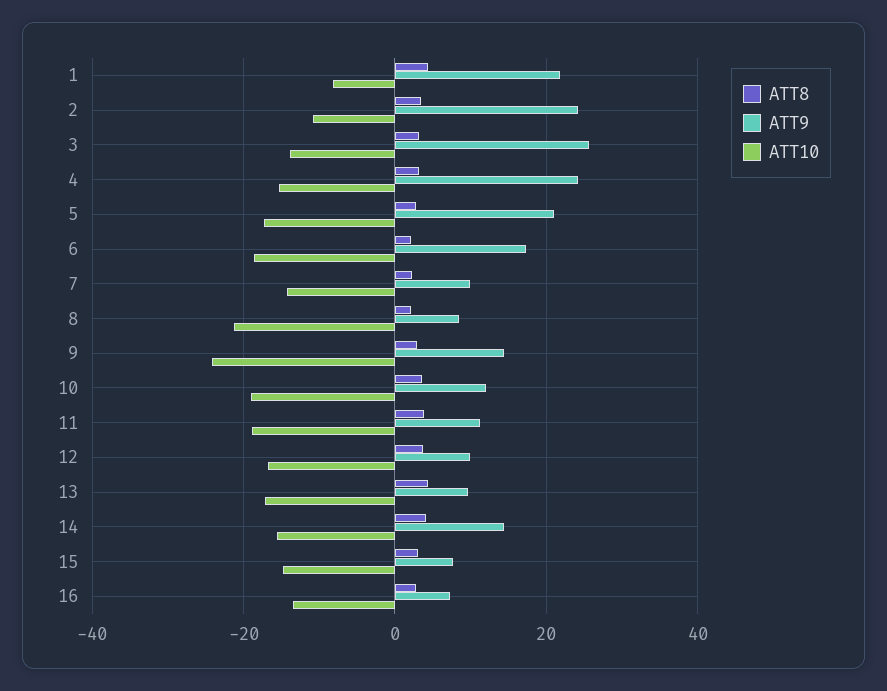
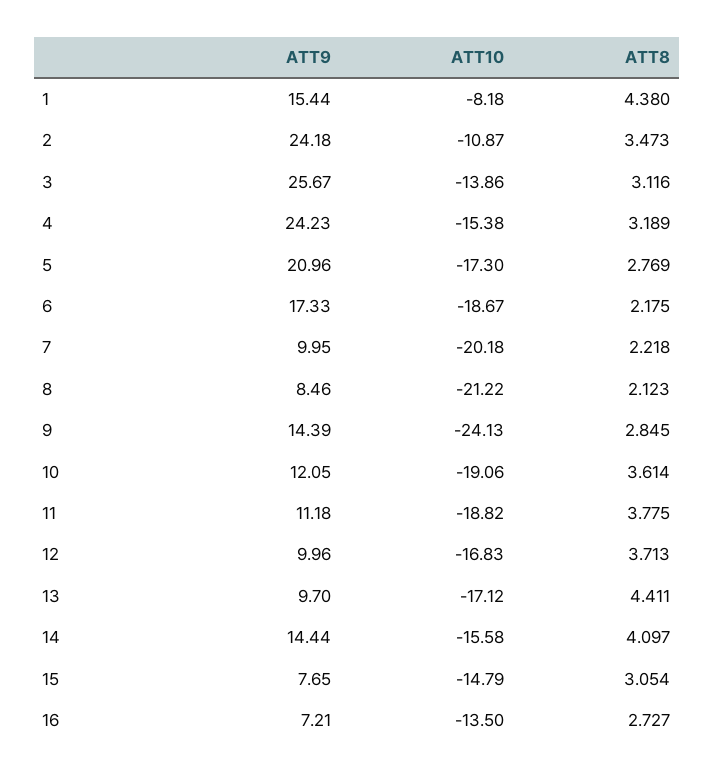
  {
    "ATT8": {
      "1": 4.38,
      "2": 3.473,
      "3": 3.116,
      "4": 3.189,
      "5": 2.769,
      "6": 2.175,
      "7": 2.218,
      "8": 2.123,
      "9": 2.845,
      "10": 3.614,
      "11": 3.775,
      "12": 3.713,
      "13": 4.411,
      "14": 4.097,
      "15": 3.054,
      "16": 2.727
    },
    "ATT9": {
-     "1": 22,
+     "1": 15.44,
      "2": 24.18,
      "3": 25.67,
      "4": 24.23,
      "5": 20.96,
      "6": 17.33,
      "7": 9.95,
      "8": 8.46,
      "9": 14.39,
      "10": 12.05,
      "11": 11.18,
      "12": 9.96,
      "13": 9.7,
      "14": 14.44,
      "15": 7.65,
      "16": 7.21
    },
    "ATT10": {
      "1": -8.18,
      "2": -10.87,
      "3": -13.86,
      "4": -15.38,
      "5": -17.3,
      "6": -18.67,
-     "7": -14,
+     "7": -20.18,
      "8": -21.22,
      "9": -24.13,
      "10": -19.06,
      "11": -18.82,
      "12": -16.83,
      "13": -17.12,
      "14": -15.58,
      "15": -14.79,
      "16": -13.5
    }
  }

